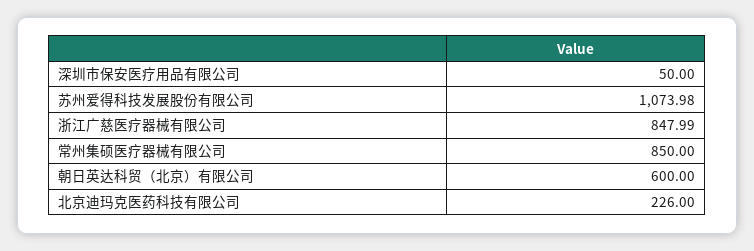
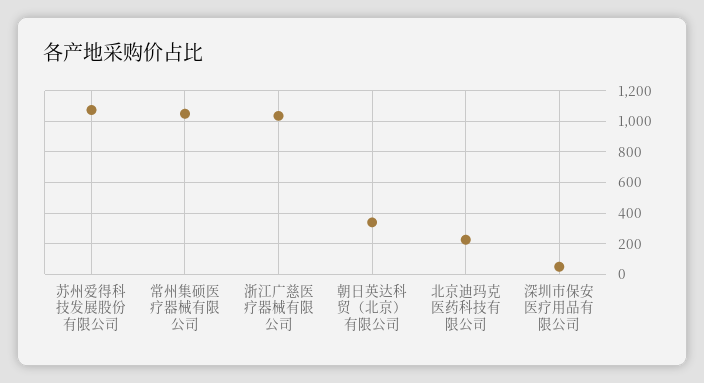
  {
    "深圳市保安医疗用品有限公司": 50,
    "苏州爱得科技发展股份有限公司": 1073.98,
-   "浙江广慈医疗器械有限公司": 847.99,
+   "浙江广慈医疗器械有限公司": 1050,
-   "常州集硕医疗器械有限公司": 850,
+   "常州集硕医疗器械有限公司": 1050,
-   "朝日英达科贸（北京）有限公司": 600,
+   "朝日英达科贸（北京）有限公司": 350,
    "北京迪玛克医药科技有限公司": 226
  }

